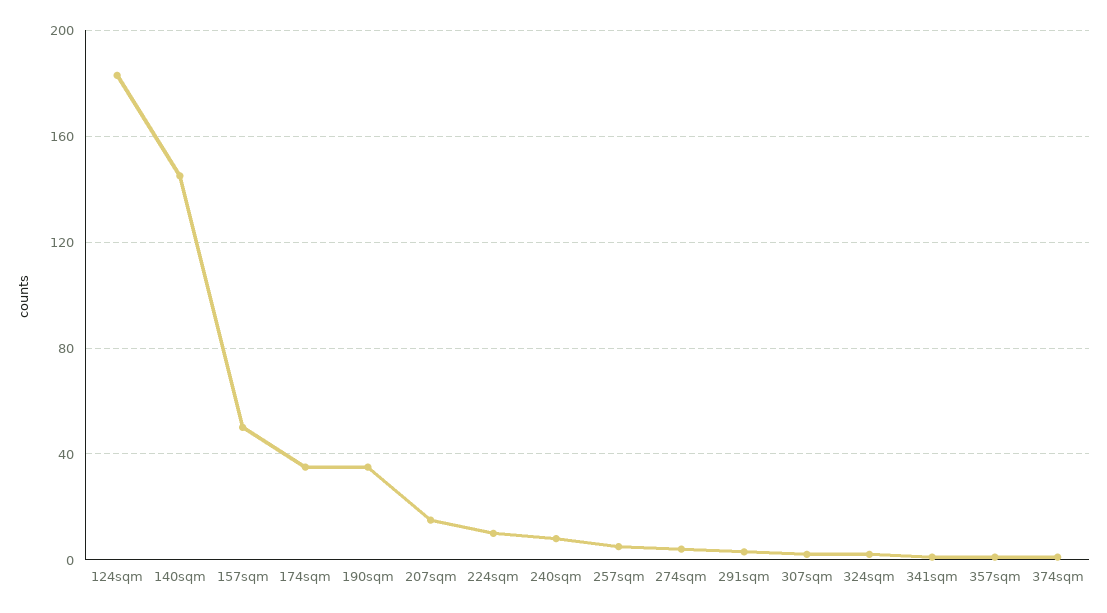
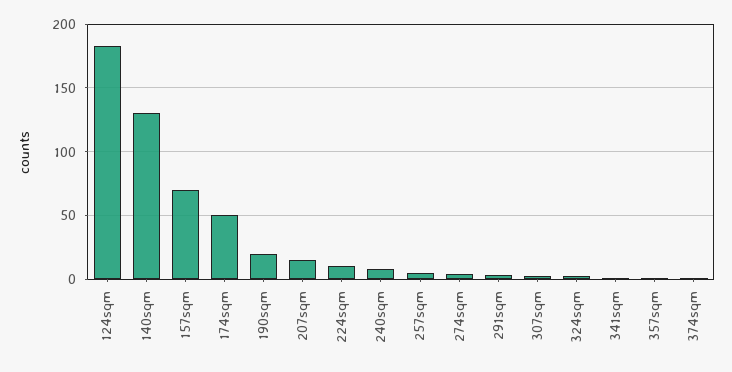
  {
    "124sqm": 185,
-   "140sqm": 145,
+   "140sqm": 130,
-   "157sqm": 50,
+   "157sqm": 70,
-   "174sqm": 35,
+   "174sqm": 50,
-   "190sqm": 35,
+   "190sqm": 20,
    "207sqm": 15,
    "224sqm": 10,
    "240sqm": 10,
    "257sqm": 5,
    "274sqm": 5,
    "291sqm": 5,
    "307sqm": 0,
    "324sqm": 0,
    "341sqm": 0,
    "357sqm": 0,
    "374sqm": 0
  }

